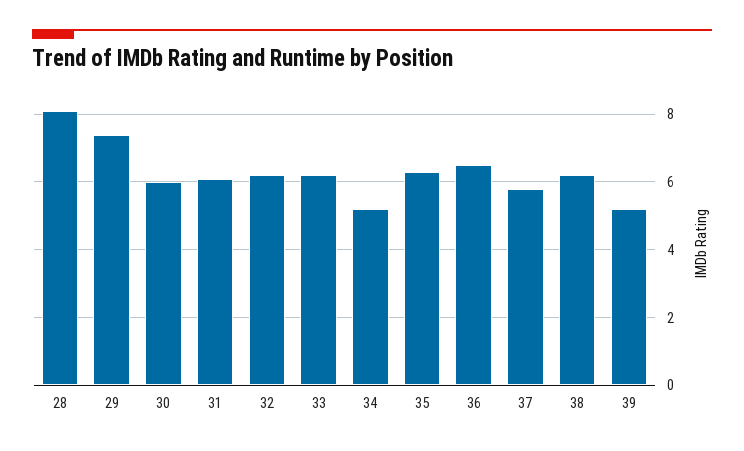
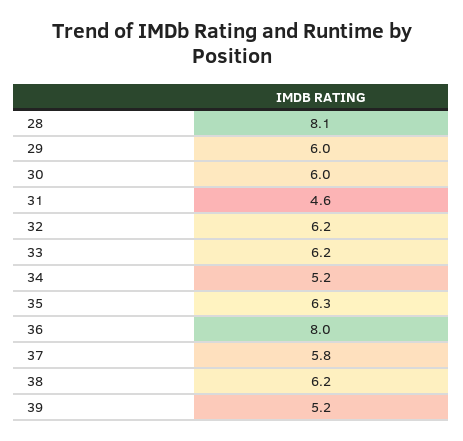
  {
    "28": 8.1,
-   "29": 7.5,
+   "29": 6,
    "30": 6,
-   "31": 6,
+   "31": 4.6,
    "32": 6.2,
    "33": 6.2,
    "34": 5.2,
    "35": 6.3,
-   "36": 6.5,
+   "36": 8,
    "37": 5.8,
    "38": 6.2,
    "39": 5.2
  }

